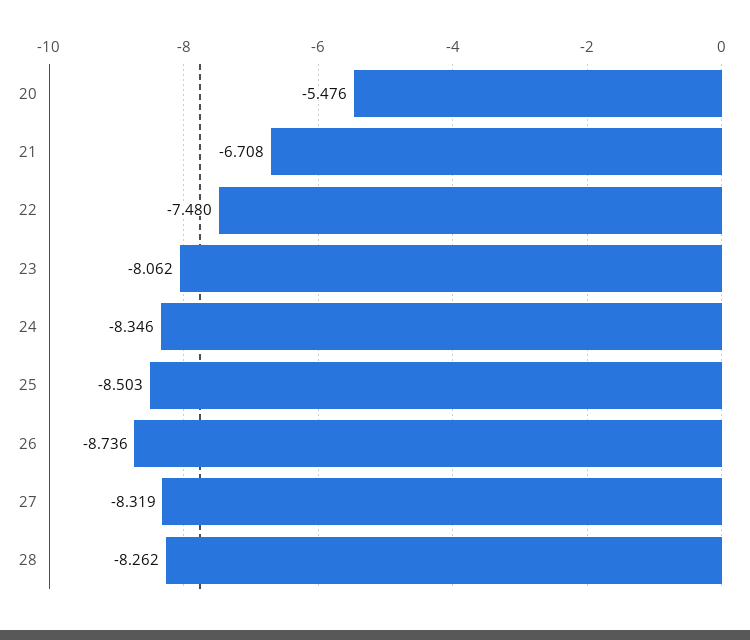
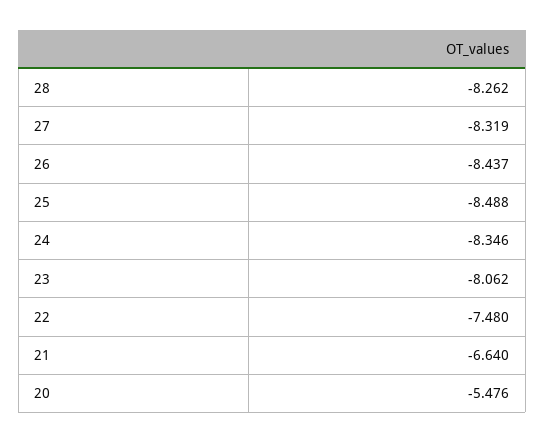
  {
    "20": -5.476,
-   "21": -6.708,
+   "21": -6.64,
    "22": -7.48,
    "23": -8.062,
    "24": -8.346,
-   "25": -8.503,
+   "25": -8.488,
-   "26": -8.736,
+   "26": -8.437,
    "27": -8.319,
    "28": -8.262
  }

